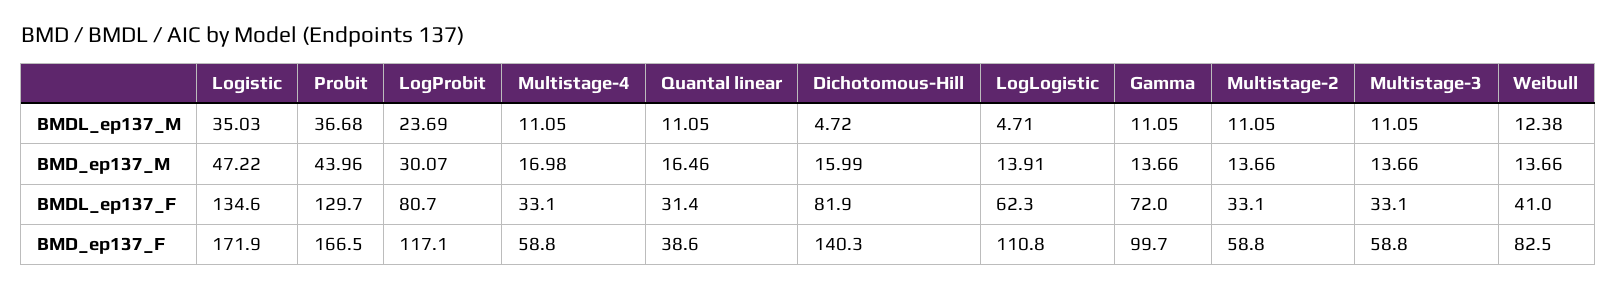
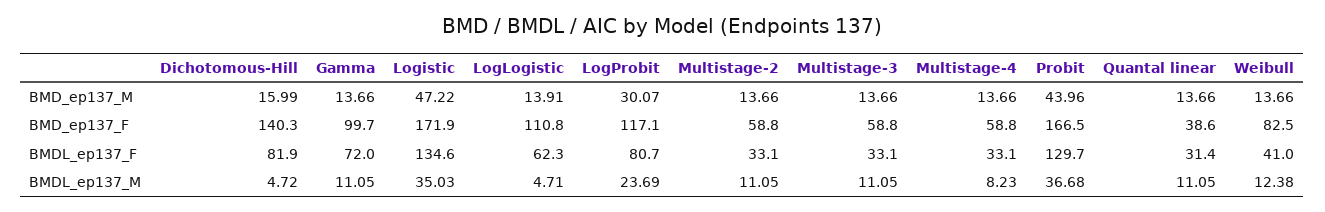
  {
    "Logistic": {
      "BMDL_ep137_M": 35.03,
      "BMD_ep137_M": 47.22,
      "BMDL_ep137_F": 134.6,
      "BMD_ep137_F": 171.9
    },
    "Probit": {
      "BMDL_ep137_M": 36.68,
      "BMD_ep137_M": 43.96,
      "BMDL_ep137_F": 129.7,
      "BMD_ep137_F": 166.5
    },
    "LogProbit": {
      "BMDL_ep137_M": 23.69,
      "BMD_ep137_M": 30.07,
      "BMDL_ep137_F": 80.7,
      "BMD_ep137_F": 117.1
    },
    "Multistage-4": {
-     "BMDL_ep137_M": 11.05,
+     "BMDL_ep137_M": 8.23,
-     "BMD_ep137_M": 16.98,
+     "BMD_ep137_M": 13.66,
      "BMDL_ep137_F": 33.1,
      "BMD_ep137_F": 58.8
    },
    "Quantal linear": {
      "BMDL_ep137_M": 11.05,
-     "BMD_ep137_M": 16.46,
+     "BMD_ep137_M": 13.66,
      "BMDL_ep137_F": 31.4,
      "BMD_ep137_F": 38.6
    },
    "Dichotomous-Hill": {
      "BMDL_ep137_M": 4.72,
      "BMD_ep137_M": 15.99,
      "BMDL_ep137_F": 81.9,
      "BMD_ep137_F": 140.3
    },
    "LogLogistic": {
      "BMDL_ep137_M": 4.71,
      "BMD_ep137_M": 13.91,
      "BMDL_ep137_F": 62.3,
      "BMD_ep137_F": 110.8
    },
    "Gamma": {
      "BMDL_ep137_M": 11.05,
      "BMD_ep137_M": 13.66,
      "BMDL_ep137_F": 72,
      "BMD_ep137_F": 99.7
    },
    "Multistage-2": {
      "BMDL_ep137_M": 11.05,
      "BMD_ep137_M": 13.66,
      "BMDL_ep137_F": 33.1,
      "BMD_ep137_F": 58.8
    },
    "Multistage-3": {
      "BMDL_ep137_M": 11.05,
      "BMD_ep137_M": 13.66,
      "BMDL_ep137_F": 33.1,
      "BMD_ep137_F": 58.8
    },
    "Weibull": {
      "BMDL_ep137_M": 12.38,
      "BMD_ep137_M": 13.66,
      "BMDL_ep137_F": 41,
      "BMD_ep137_F": 82.5
    }
  }

